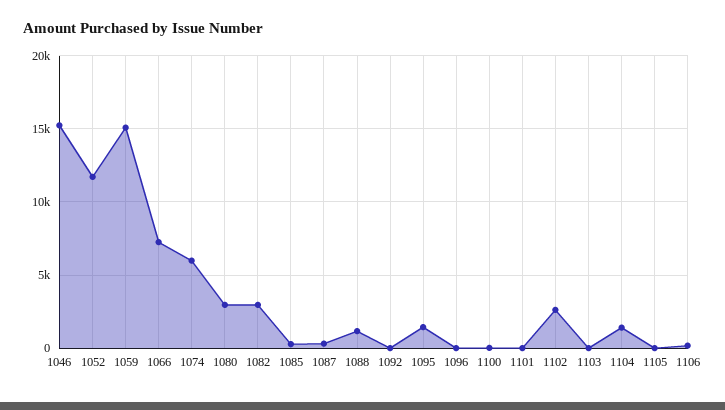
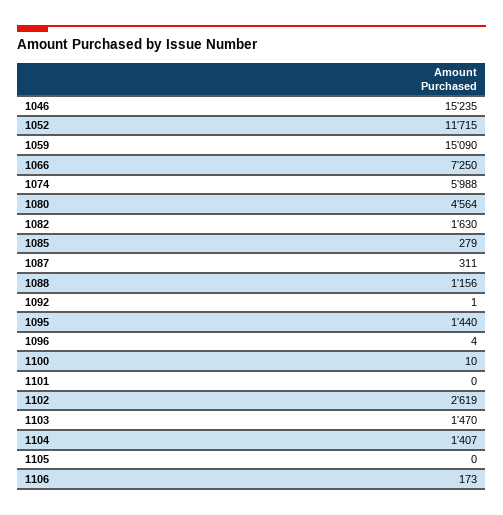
  {
    "1046": 15235,
    "1052": 11715,
    "1059": 15090,
    "1066": 7250,
    "1074": 5988,
-   "1080": 3000,
+   "1080": 4564,
-   "1082": 3000,
+   "1082": 1630,
    "1085": 279,
    "1087": 311,
    "1088": 1156,
    "1092": 1,
    "1095": 1440,
    "1096": 4,
    "1100": 10,
    "1101": 0,
    "1102": 2619,
-   "1103": 0,
+   "1103": 1470,
    "1104": 1407,
    "1105": 0,
    "1106": 173
  }

